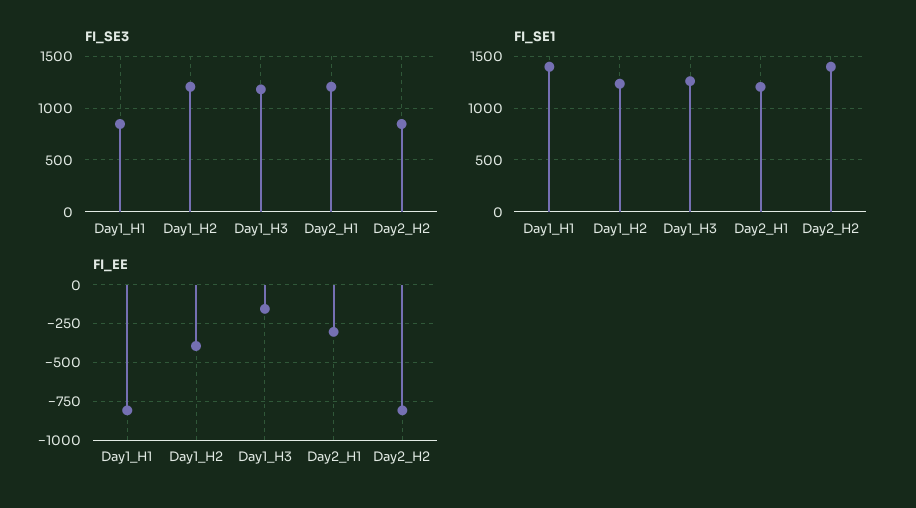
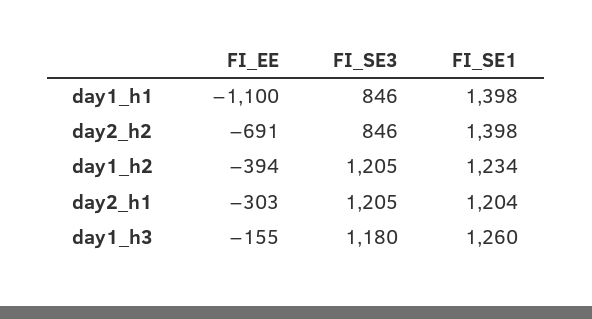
  {
    "FI_SE3": {
      "Day1_H1": 846,
      "Day1_H2": 1205,
      "Day1_H3": 1180,
      "Day2_H1": 1205,
      "Day2_H2": 846
    },
    "FI_SE1": {
      "Day1_H1": 1398,
      "Day1_H2": 1234,
      "Day1_H3": 1260,
      "Day2_H1": 1204,
      "Day2_H2": 1398
    },
    "FI_EE": {
-     "Day1_H1": -800,
+     "Day1_H1": -1100,
      "Day1_H2": -394,
      "Day1_H3": -155,
      "Day2_H1": -303,
-     "Day2_H2": -800
+     "Day2_H2": -691
    }
  }

